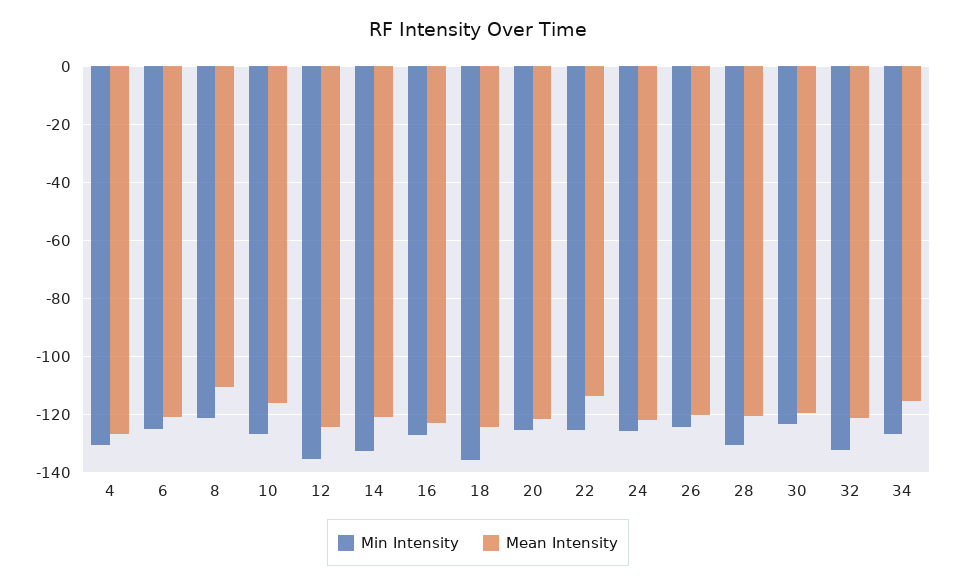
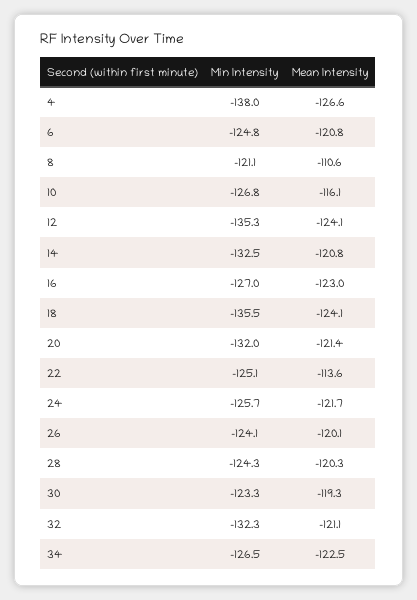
  {
    "Min Intensity": {
-     "4": -130,
+     "4": -138,
      "6": -124.8,
      "8": -121.1,
      "10": -126.8,
      "12": -135.3,
      "14": -132.5,
      "16": -127,
      "18": -135.5,
-     "20": -125,
+     "20": -132,
      "22": -125.1,
      "24": -125.7,
      "26": -124.1,
-     "28": -130,
+     "28": -124.3,
      "30": -123.3,
      "32": -132.3,
      "34": -126.5
    },
    "Mean Intensity": {
      "4": -126.6,
      "6": -120.8,
      "8": -110.6,
      "10": -116.1,
      "12": -124.1,
      "14": -120.8,
      "16": -123,
      "18": -124.1,
      "20": -121.4,
      "22": -113.6,
      "24": -121.7,
      "26": -120.1,
      "28": -120.3,
      "30": -119.3,
      "32": -121.1,
-     "34": -115
+     "34": -122.5
    }
  }

